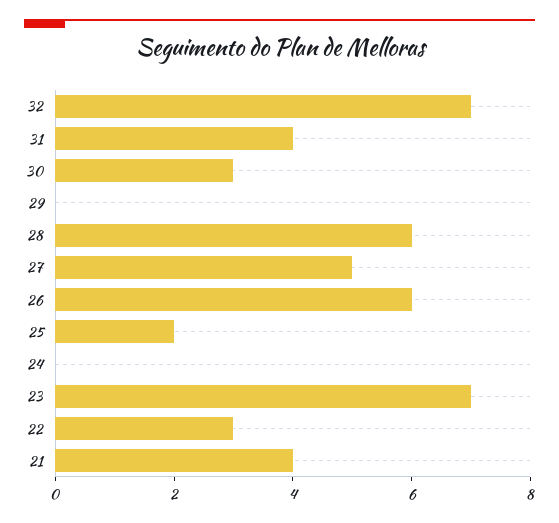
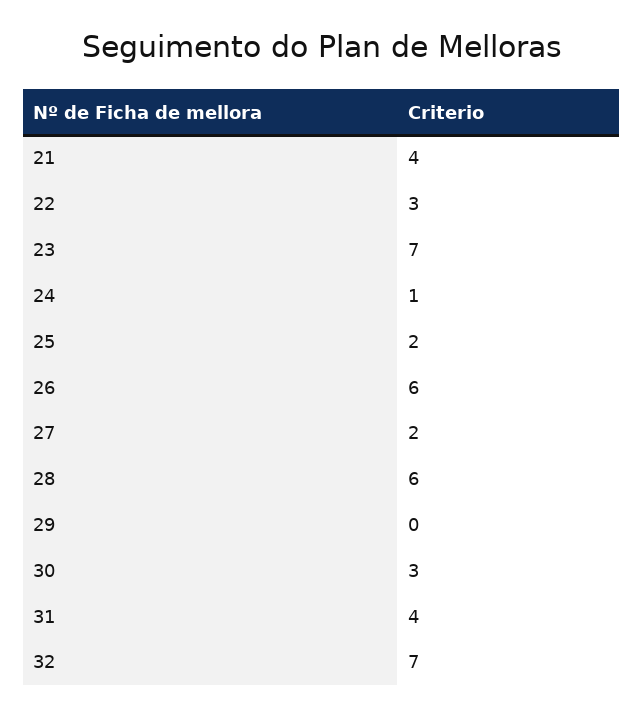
  {
    "32": 7,
    "31": 4,
    "30": 3,
    "29": 0,
    "28": 6,
-   "27": 5,
+   "27": 2,
    "26": 6,
    "25": 2,
-   "24": 0,
+   "24": 1,
    "23": 7,
    "22": 3,
    "21": 4
  }

